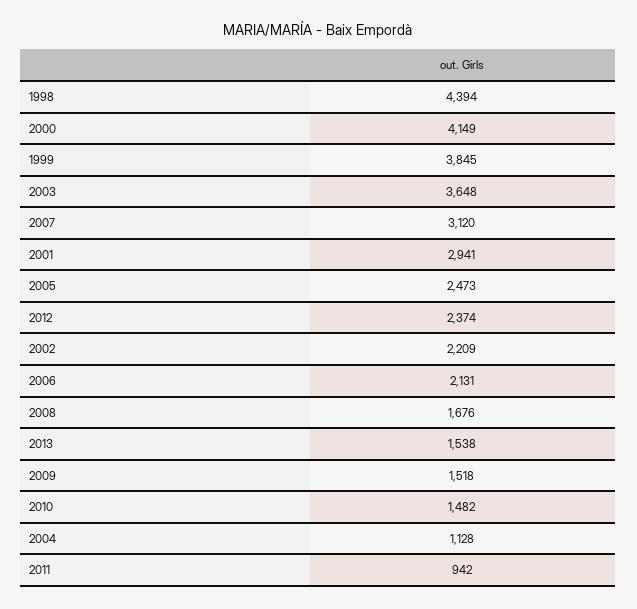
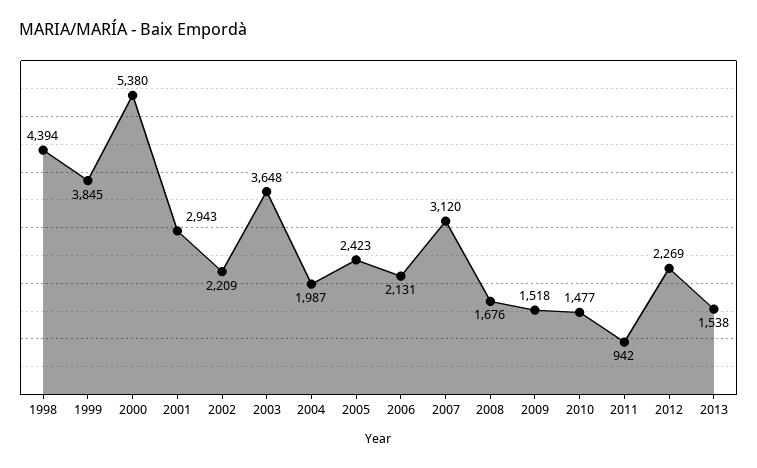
  {
    "1998": 4394,
-   "2000": 4149,
+   "2000": 5380,
    "1999": 3845,
    "2003": 3648,
    "2007": 3120,
-   "2001": 2941,
+   "2001": 2943,
-   "2005": 2473,
+   "2005": 2423,
-   "2012": 2374,
+   "2012": 2269,
    "2002": 2209,
    "2006": 2131,
    "2008": 1676,
    "2013": 1538,
    "2009": 1518,
-   "2010": 1482,
+   "2010": 1477,
-   "2004": 1128,
+   "2004": 1987,
    "2011": 942
  }

